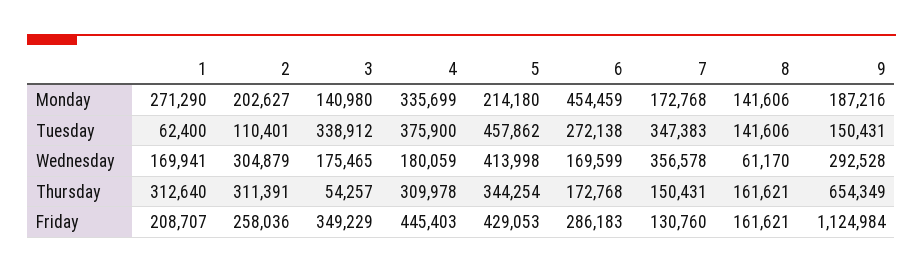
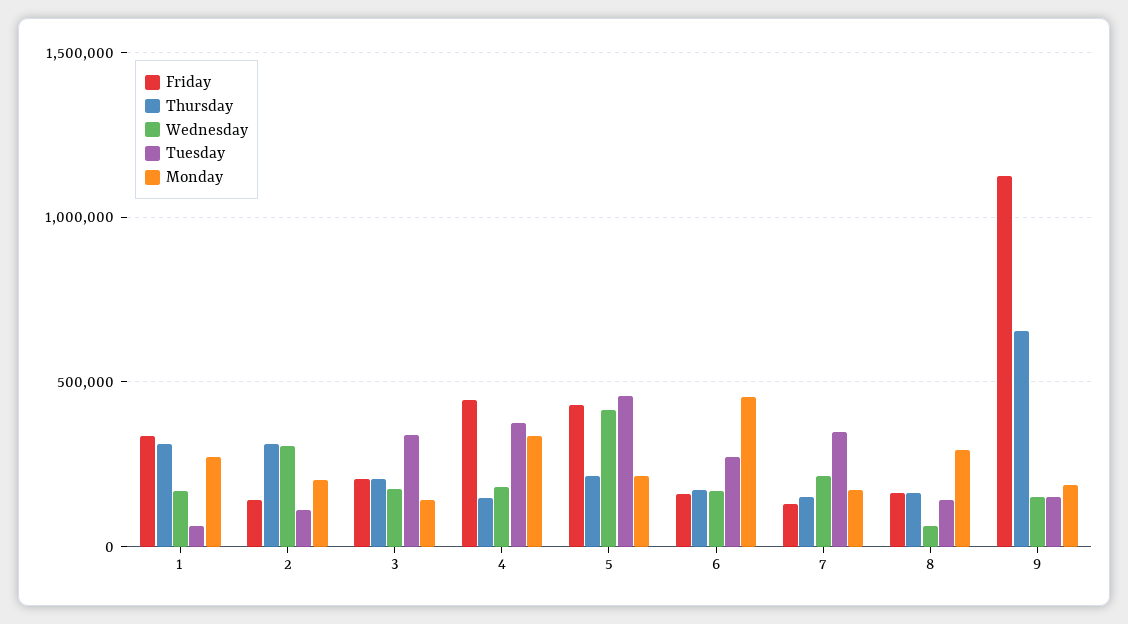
  {
    "Monday": {
      "1": 271290,
      "2": 202627,
      "3": 140980,
      "4": 335699,
      "5": 214180,
      "6": 454459,
      "7": 172768,
-     "8": 141606,
+     "8": 300000,
      "9": 187216
    },
    "Tuesday": {
      "1": 62400,
      "2": 110401,
      "3": 338912,
      "4": 375900,
      "5": 457862,
      "6": 272138,
      "7": 347383,
      "8": 141606,
      "9": 150431
    },
    "Wednesday": {
      "1": 169941,
      "2": 304879,
      "3": 175465,
      "4": 180059,
      "5": 413998,
      "6": 169599,
-     "7": 356578,
+     "7": 200000,
      "8": 61170,
-     "9": 292528
+     "9": 150000
    },
    "Thursday": {
      "1": 312640,
      "2": 311391,
-     "3": 54257,
+     "3": 200000,
-     "4": 309978,
+     "4": 150000,
-     "5": 344254,
+     "5": 200000,
      "6": 172768,
      "7": 150431,
      "8": 161621,
      "9": 654349
    },
    "Friday": {
-     "1": 208707,
+     "1": 350000,
-     "2": 258036,
+     "2": 150000,
-     "3": 349229,
+     "3": 200000,
      "4": 445403,
      "5": 429053,
-     "6": 286183,
+     "6": 150000,
      "7": 130760,
      "8": 161621,
      "9": 1124984
    }
  }

